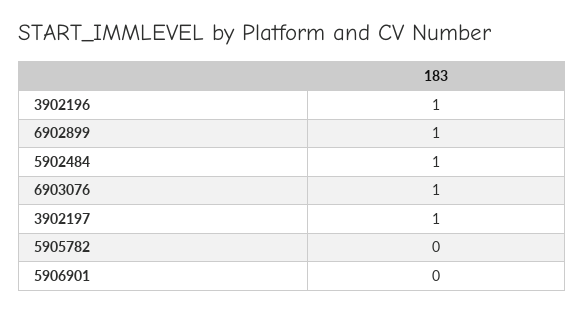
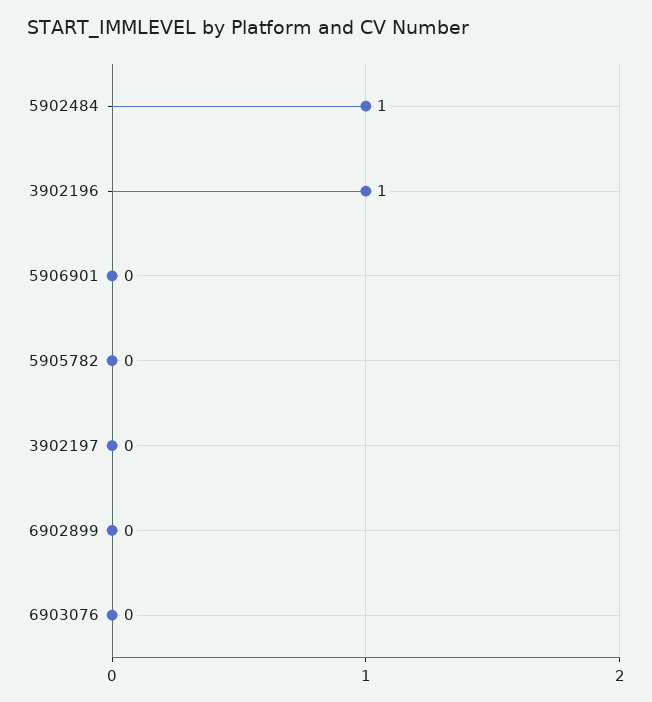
  {
    "3902196": 1,
-   "6902899": 1,
+   "6902899": 0,
    "5902484": 1,
-   "6903076": 1,
+   "6903076": 0,
-   "3902197": 1,
+   "3902197": 0,
    "5905782": 0,
    "5906901": 0
  }

